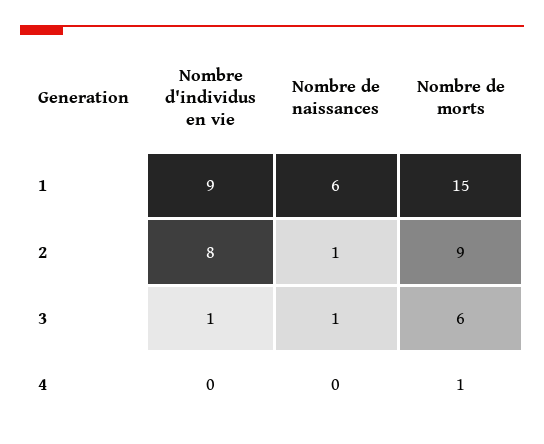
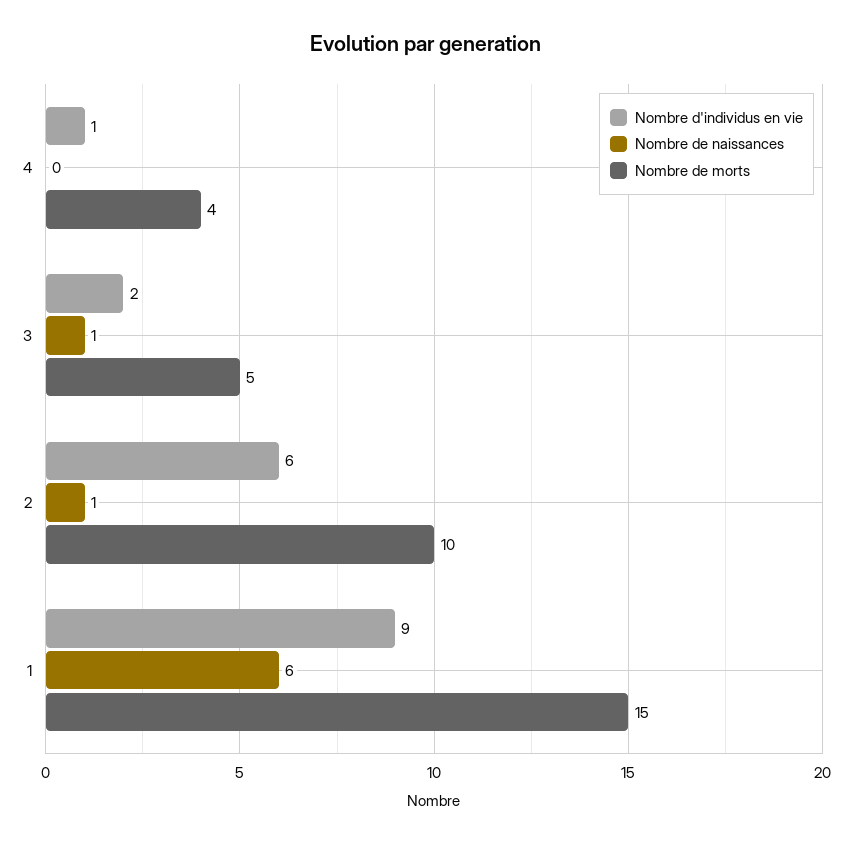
  {
    "Nombre d'individus en vie": {
      "1": 9,
-     "2": 8,
+     "2": 6,
-     "3": 1,
+     "3": 2,
-     "4": 0
+     "4": 1
    },
    "Nombre de naissances": {
      "1": 6,
      "2": 1,
      "3": 1,
      "4": 0
    },
    "Nombre de morts": {
      "1": 15,
-     "2": 9,
+     "2": 10,
-     "3": 6,
+     "3": 5,
-     "4": 1
+     "4": 4
    }
  }

